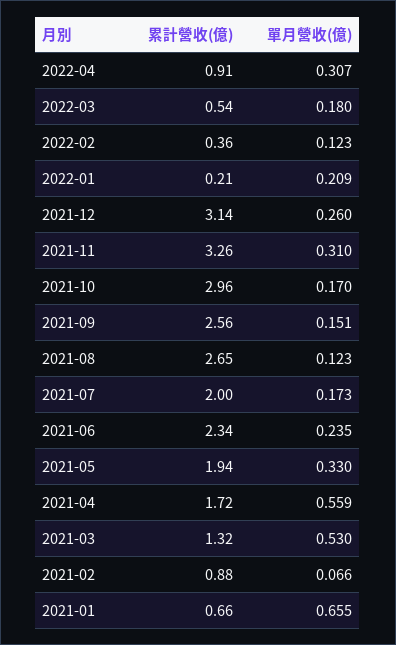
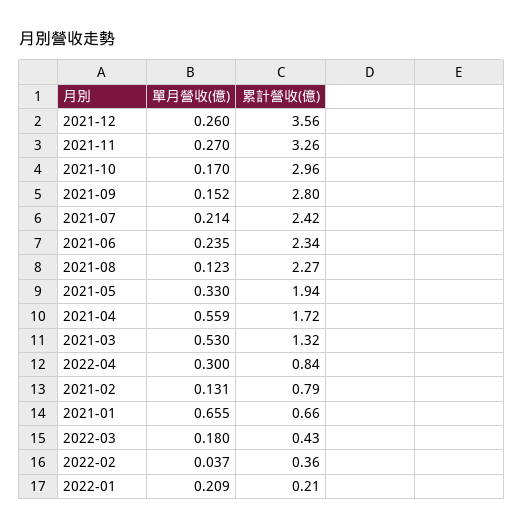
  {
    "累計營收(億)": {
-     "2022-04": 0.91,
+     "2022-04": 0.84,
-     "2022-03": 0.54,
+     "2022-03": 0.43,
      "2022-02": 0.36,
      "2022-01": 0.21,
-     "2021-12": 3.14,
+     "2021-12": 3.56,
      "2021-11": 3.26,
      "2021-10": 2.96,
-     "2021-09": 2.56,
+     "2021-09": 2.8,
-     "2021-08": 2.65,
+     "2021-08": 2.27,
-     "2021-07": 2,
+     "2021-07": 2.42,
      "2021-06": 2.34,
      "2021-05": 1.94,
      "2021-04": 1.72,
      "2021-03": 1.32,
-     "2021-02": 0.88,
+     "2021-02": 0.79,
      "2021-01": 0.66
    },
    "單月營收(億)": {
-     "2022-04": 0.307,
+     "2022-04": 0.3,
      "2022-03": 0.18,
-     "2022-02": 0.123,
+     "2022-02": 0.037,
      "2022-01": 0.209,
      "2021-12": 0.26,
-     "2021-11": 0.31,
+     "2021-11": 0.27,
      "2021-10": 0.17,
-     "2021-09": 0.151,
+     "2021-09": 0.152,
      "2021-08": 0.123,
-     "2021-07": 0.173,
+     "2021-07": 0.214,
      "2021-06": 0.235,
      "2021-05": 0.33,
      "2021-04": 0.559,
      "2021-03": 0.53,
-     "2021-02": 0.066,
+     "2021-02": 0.131,
      "2021-01": 0.655
    }
  }

